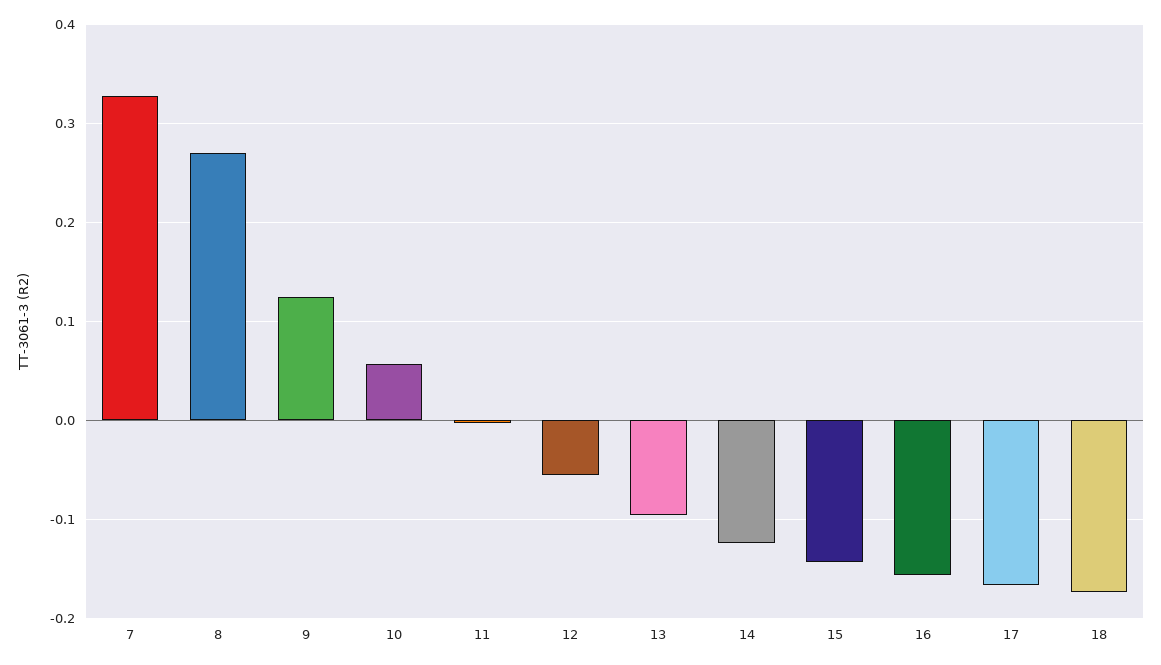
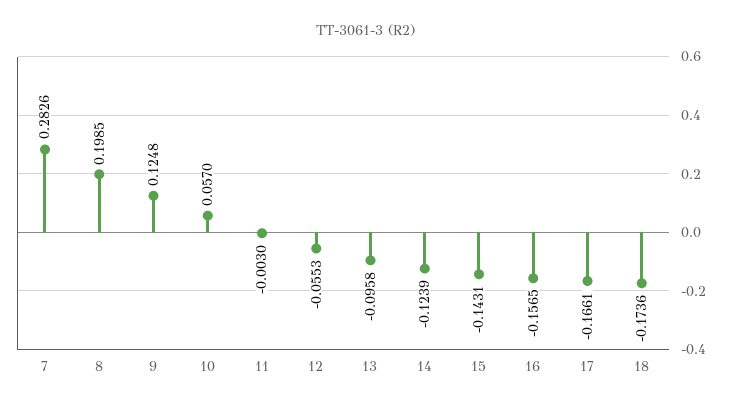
  {
-   "7": 0.33,
+   "7": 0.2826,
-   "8": 0.27,
+   "8": 0.1985,
    "9": 0.1248,
    "10": 0.057,
    "11": -0.003,
    "12": -0.0553,
    "13": -0.0958,
    "14": -0.1239,
    "15": -0.1431,
    "16": -0.1565,
    "17": -0.1661,
    "18": -0.1736
  }

